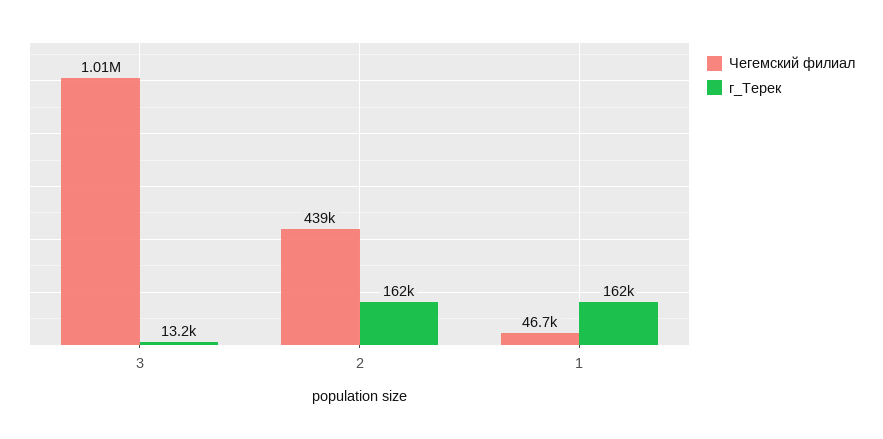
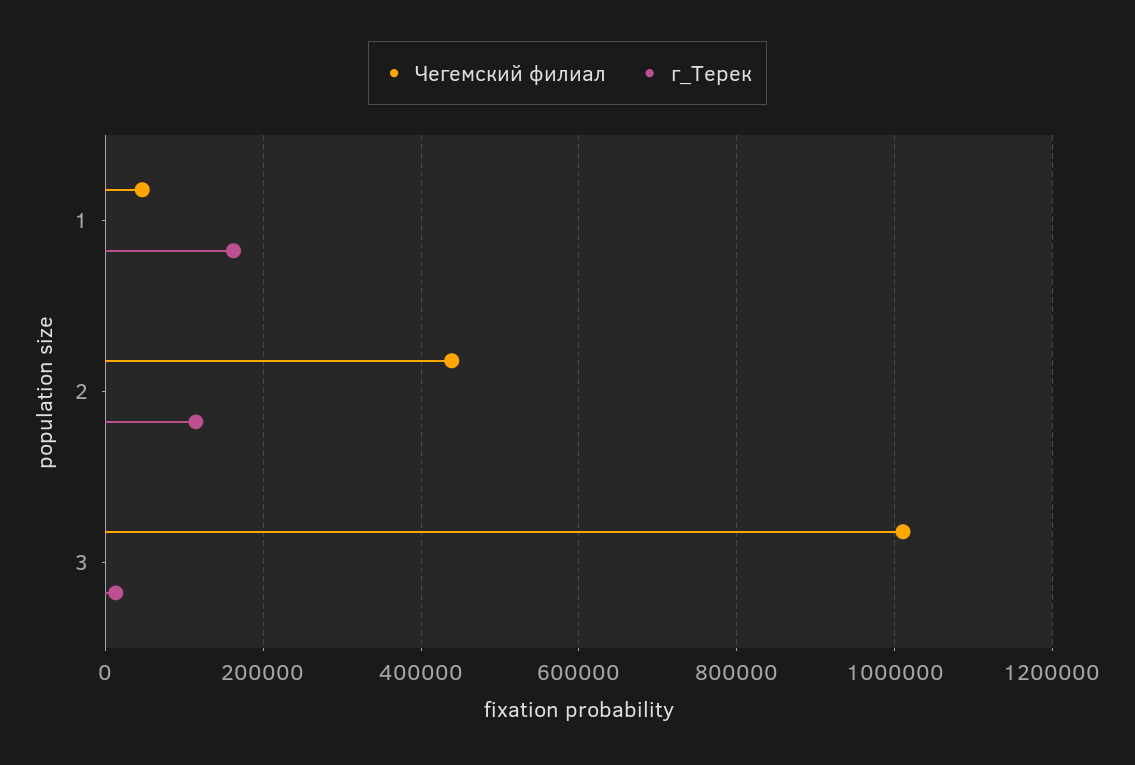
  {
    "Чегемский филиал": {
      "3": 1010000,
      "2": 439000,
      "1": 46700
    },
    "г_Терек": {
      "3": 13200,
-     "2": 162000,
+     "2": 120000,
      "1": 162000
    }
  }

